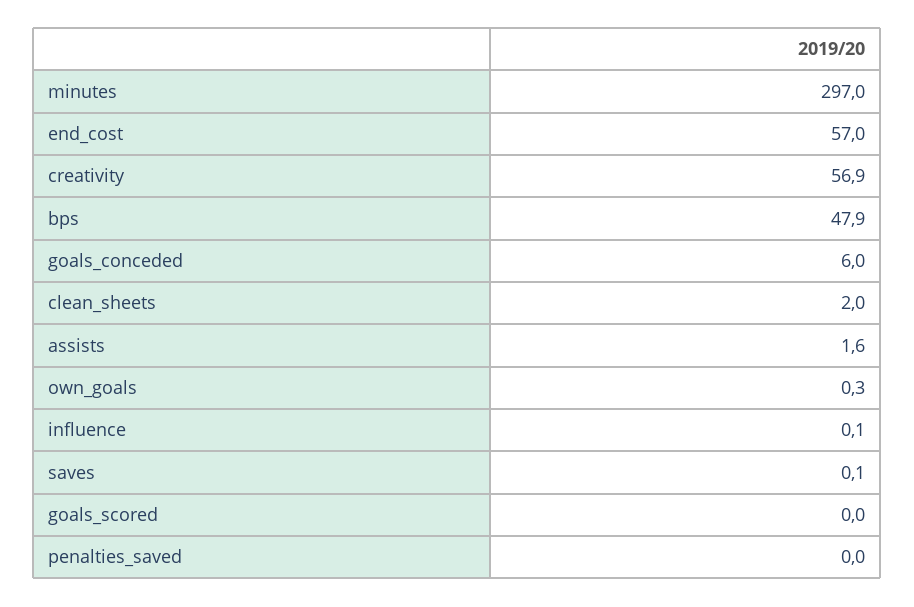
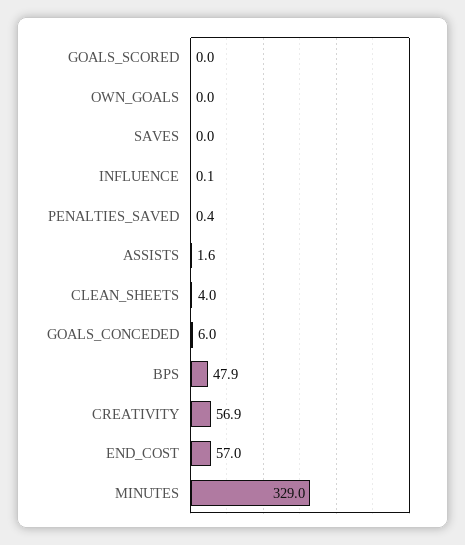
  {
-   "minutes": 297,
+   "minutes": 329,
    "end_cost": 57,
    "creativity": 56.9,
    "bps": 47.9,
    "goals_conceded": 6,
-   "clean_sheets": 2,
+   "clean_sheets": 4,
    "assists": 1.6,
-   "own_goals": 0.3,
+   "own_goals": 0,
    "influence": 0.1,
-   "saves": 0.1,
+   "saves": 0,
    "goals_scored": 0,
-   "penalties_saved": 0
+   "penalties_saved": 0.4
  }

